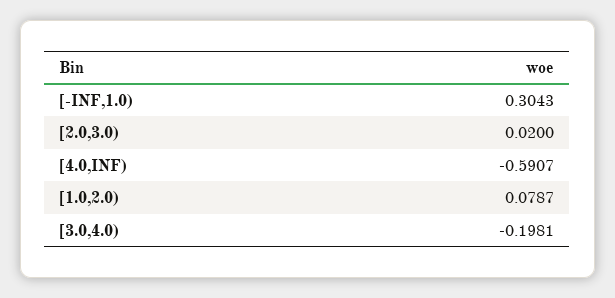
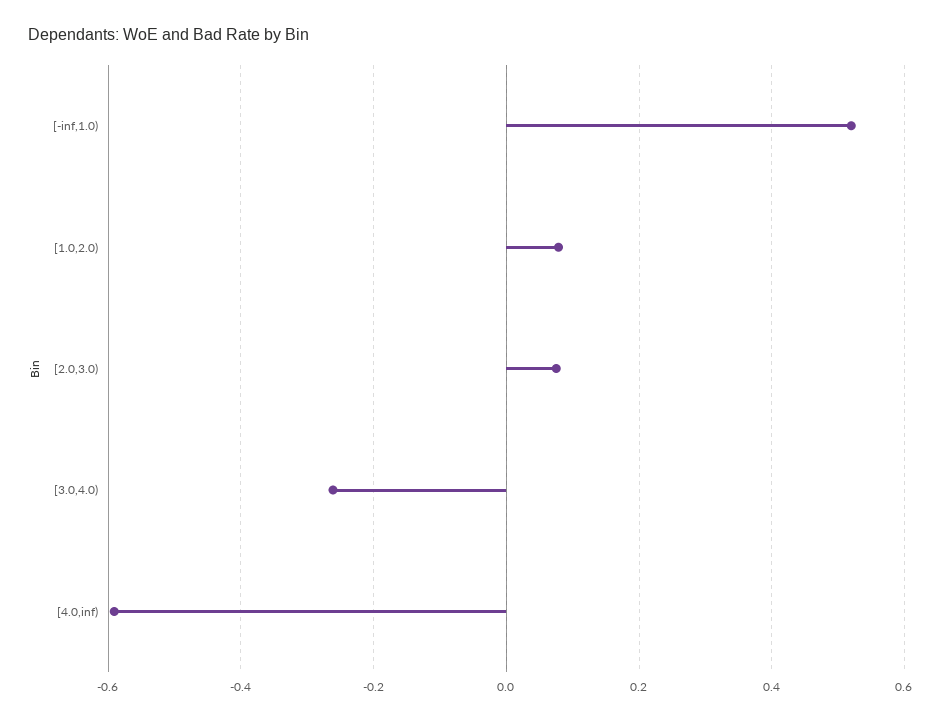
  {
-   "[-INF,1.0)": 0.3043,
+   "[-INF,1.0)": 0.52,
-   "[2.0,3.0)": 0.02,
+   "[2.0,3.0)": 0.08,
    "[4.0,INF)": -0.5907,
    "[1.0,2.0)": 0.0787,
-   "[3.0,4.0)": -0.1981
+   "[3.0,4.0)": -0.26
  }

